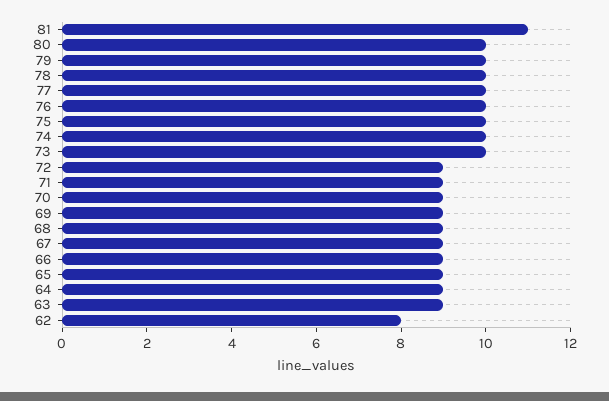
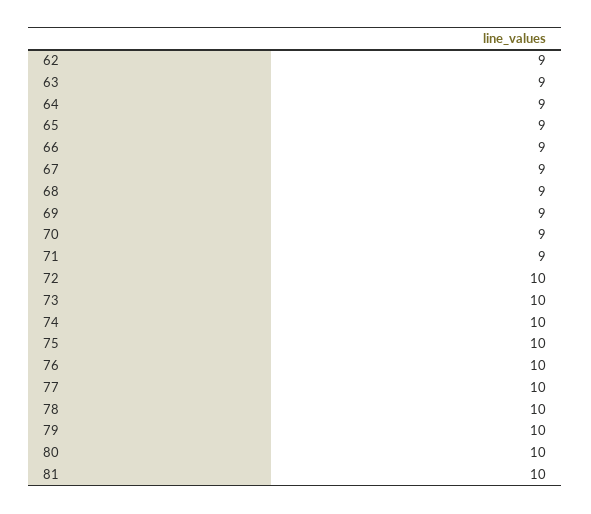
  {
-   "81": 11,
+   "81": 10,
    "80": 10,
    "79": 10,
    "78": 10,
    "77": 10,
    "76": 10,
    "75": 10,
    "74": 10,
    "73": 10,
-   "72": 9,
+   "72": 10,
    "71": 9,
    "70": 9,
    "69": 9,
    "68": 9,
    "67": 9,
    "66": 9,
    "65": 9,
    "64": 9,
    "63": 9,
-   "62": 8
+   "62": 9
  }

